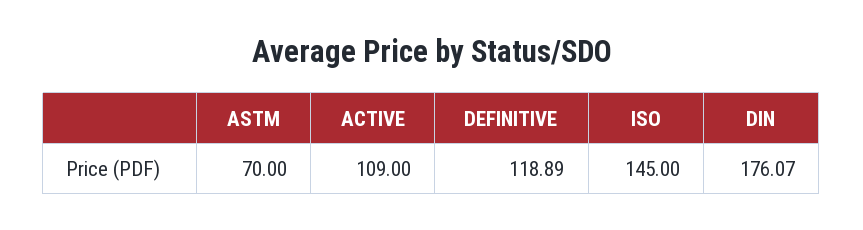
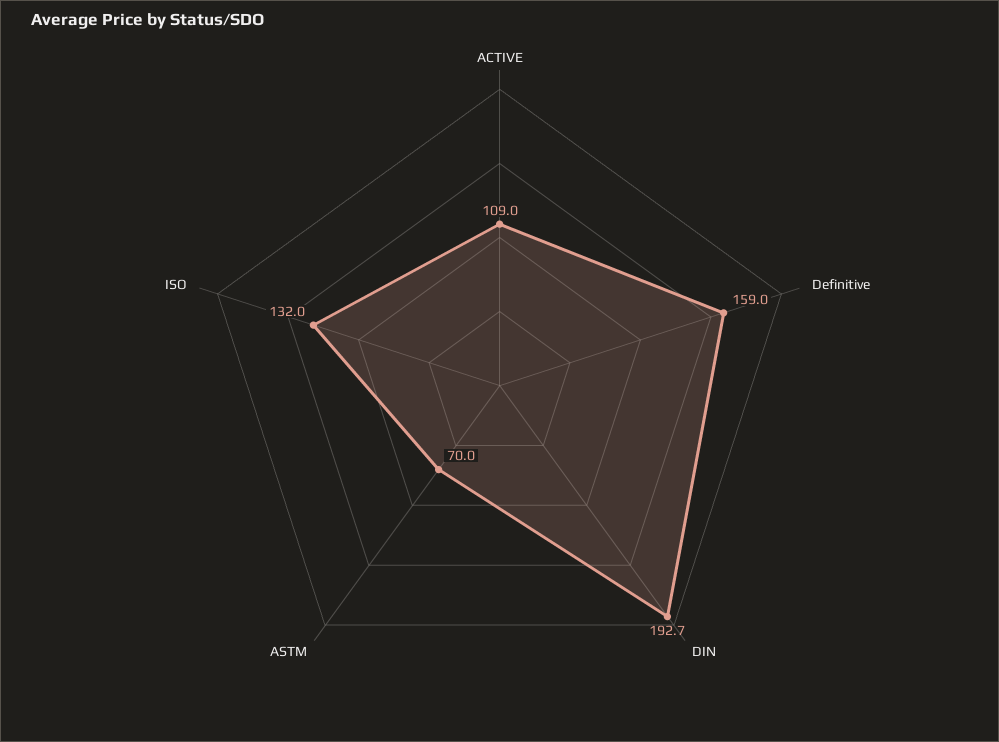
  {
    "ASTM": 70,
    "ACTIVE": 109,
-   "DEFINITIVE": 118.89,
+   "DEFINITIVE": 159,
-   "ISO": 145,
+   "ISO": 132,
-   "DIN": 176.07
+   "DIN": 192.7
  }

